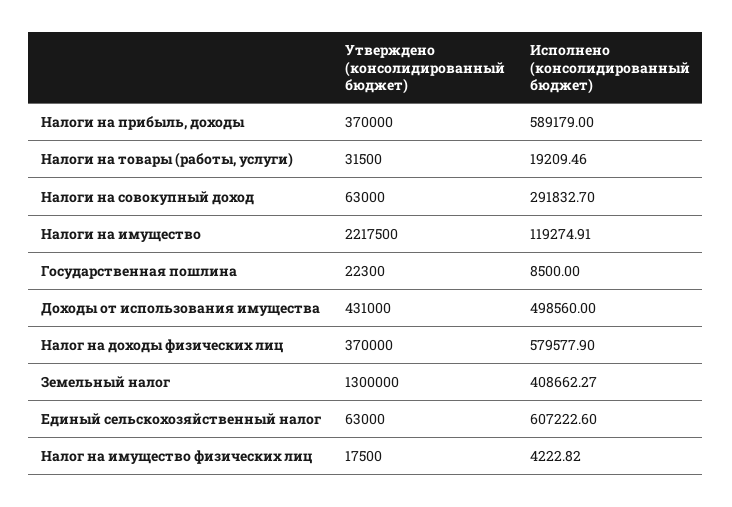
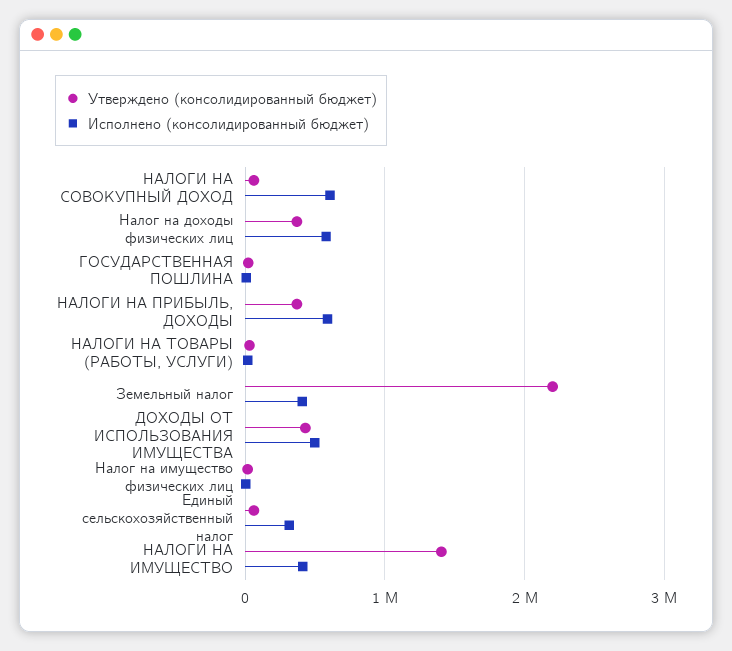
  {
    "Утверждено (консолидированный бюджет)": {
      "Налоги на прибыль, доходы": 370000,
      "Налоги на товары (работы, услуги)": 31500,
      "Налоги на совокупный доход": 63000,
-     "Налоги на имущество": 2217500,
+     "Налоги на имущество": 1400000,
      "Государственная пошлина": 22300,
      "Доходы от использования имущества": 431000,
      "Налог на доходы физических лиц": 370000,
-     "Земельный налог": 1300000,
+     "Земельный налог": 2200000,
      "Единый сельскохозяйственный налог": 63000,
      "Налог на имущество физических лиц": 17500
    },
    "Исполнено (консолидированный бюджет)": {
      "Налоги на прибыль, доходы": 589179,
      "Налоги на товары (работы, услуги)": 19209.46,
-     "Налоги на совокупный доход": 291832.7,
+     "Налоги на совокупный доход": 600000,
-     "Налоги на имущество": 119274.91,
+     "Налоги на имущество": 400000,
      "Государственная пошлина": 8500,
      "Доходы от использования имущества": 498560,
      "Налог на доходы физических лиц": 579577.9,
      "Земельный налог": 408662.27,
-     "Единый сельскохозяйственный налог": 607222.6,
+     "Единый сельскохозяйственный налог": 300000,
      "Налог на имущество физических лиц": 4222.82
    }
  }

